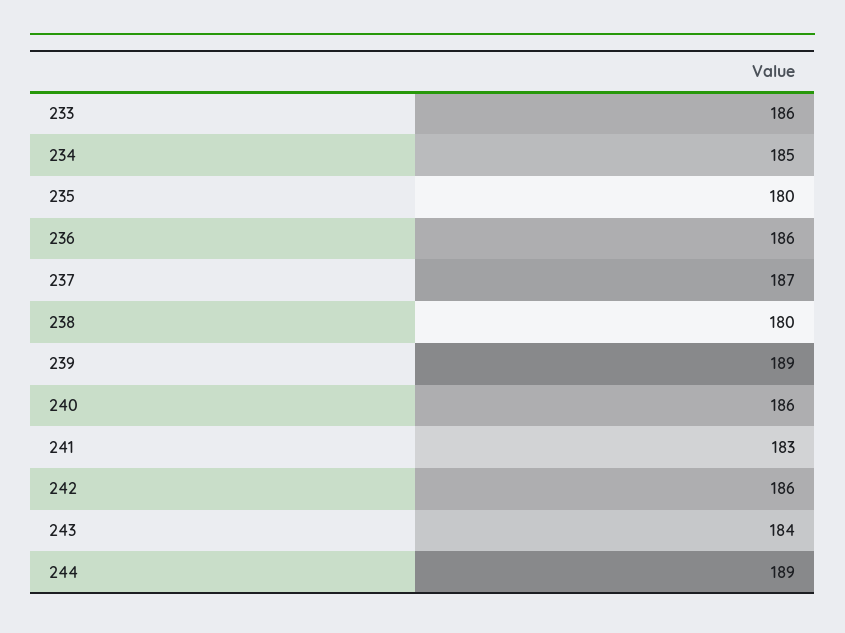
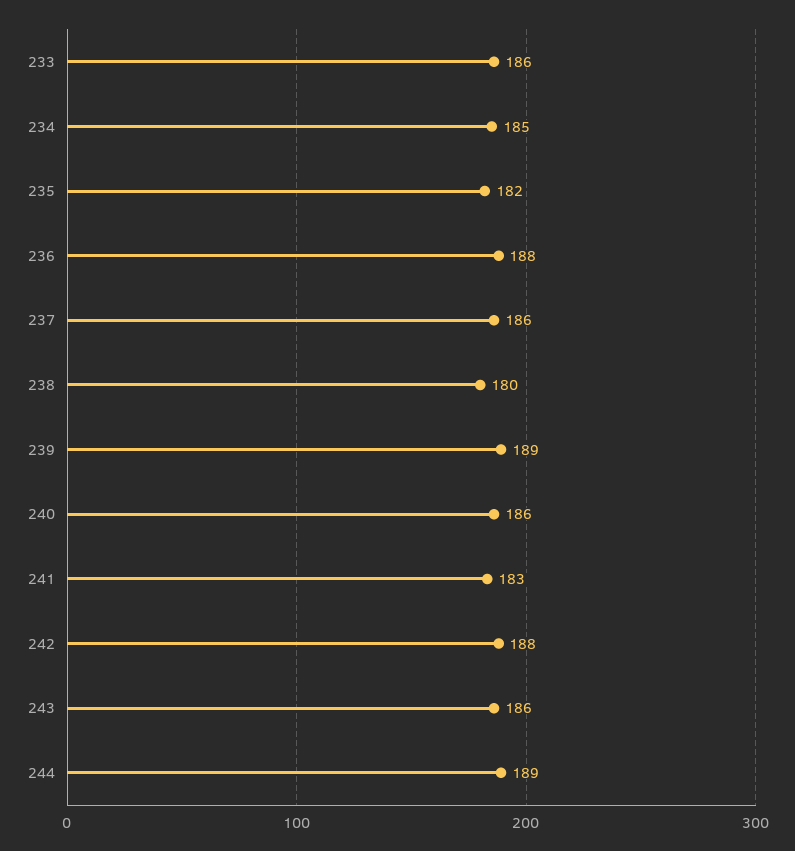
  {
    "233": 186,
    "234": 185,
-   "235": 180,
+   "235": 182,
-   "236": 186,
+   "236": 188,
-   "237": 187,
+   "237": 186,
    "238": 180,
    "239": 189,
    "240": 186,
    "241": 183,
-   "242": 186,
+   "242": 188,
-   "243": 184,
+   "243": 186,
    "244": 189
  }

